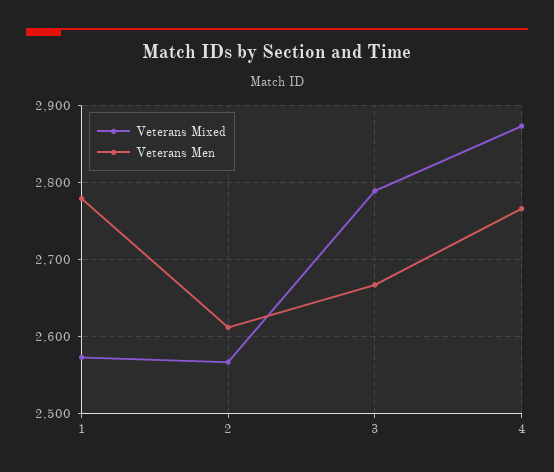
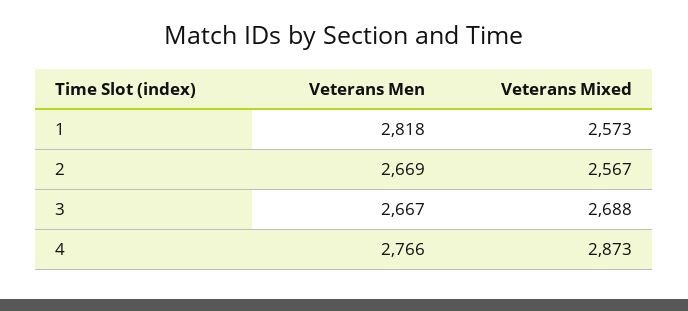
  {
    "Veterans Mixed": {
      "1": 2573,
      "2": 2567,
-     "3": 2790,
+     "3": 2688,
      "4": 2873
    },
    "Veterans Men": {
-     "1": 2780,
+     "1": 2818,
-     "2": 2610,
+     "2": 2669,
      "3": 2667,
      "4": 2766
    }
  }

